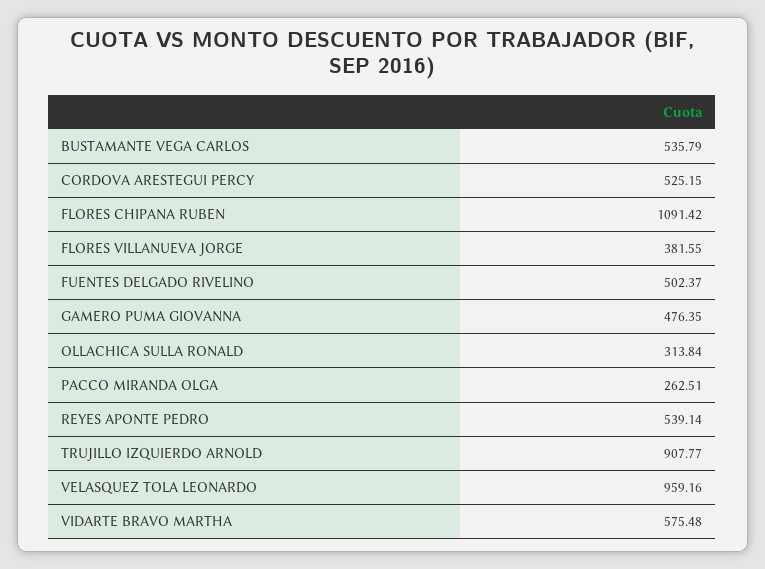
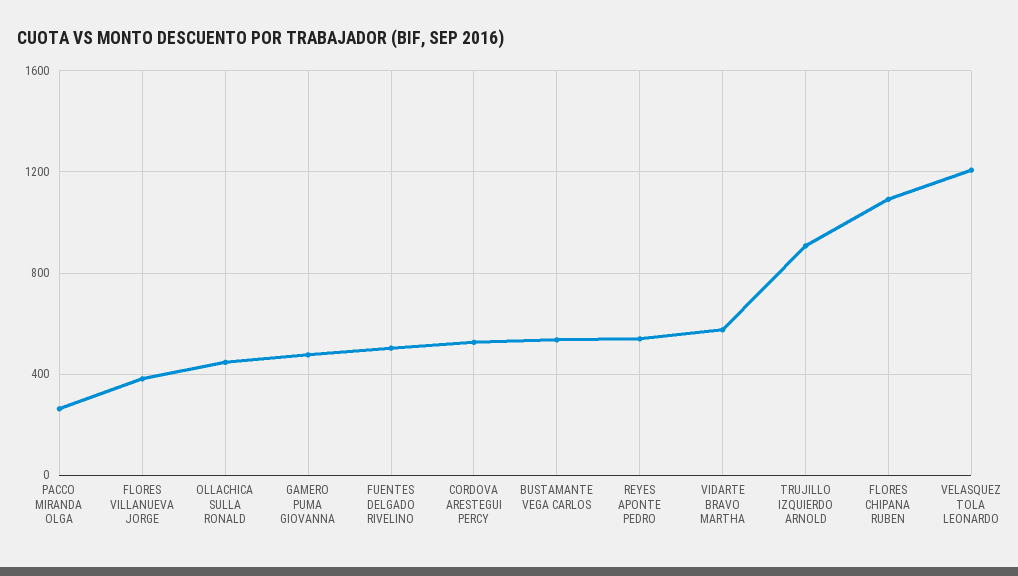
  {
    "BUSTAMANTE VEGA CARLOS": 535.79,
    "CORDOVA ARESTEGUI PERCY": 525.15,
    "FLORES CHIPANA RUBEN": 1091.42,
    "FLORES VILLANUEVA JORGE": 381.55,
    "FUENTES DELGADO RIVELINO": 502.37,
    "GAMERO PUMA GIOVANNA": 476.35,
-   "OLLACHICA SULLA RONALD": 313.84,
+   "OLLACHICA SULLA RONALD": 450,
    "PACCO MIRANDA OLGA": 262.51,
    "REYES APONTE PEDRO": 539.14,
    "TRUJILLO IZQUIERDO ARNOLD": 907.77,
-   "VELASQUEZ TOLA LEONARDO": 959.16,
+   "VELASQUEZ TOLA LEONARDO": 1200,
    "VIDARTE BRAVO MARTHA": 575.48
  }

